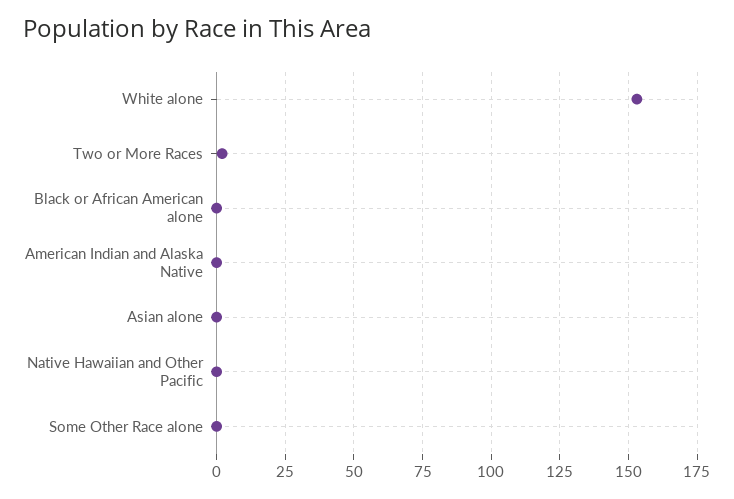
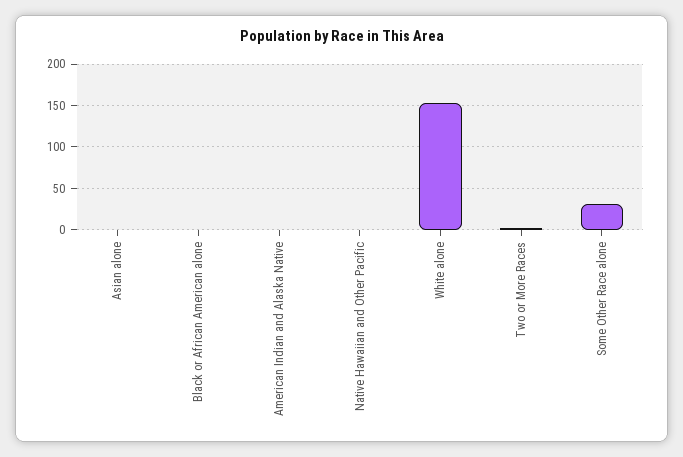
  {
    "White alone": 155,
    "Two or More Races": 0,
    "Black or African American alone": 0,
    "American Indian and Alaska Native": 0,
    "Asian alone": 0,
    "Native Hawaiian and Other Pacific": 0,
-   "Some Other Race alone": 0
+   "Some Other Race alone": 30
  }

